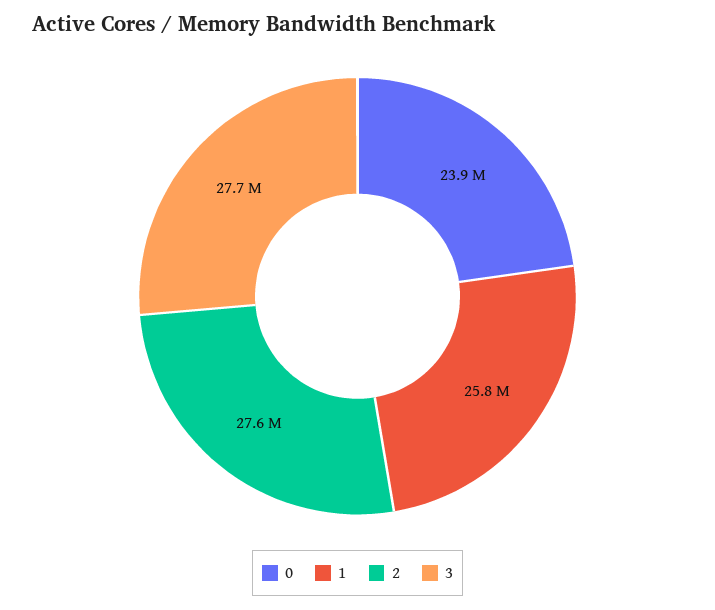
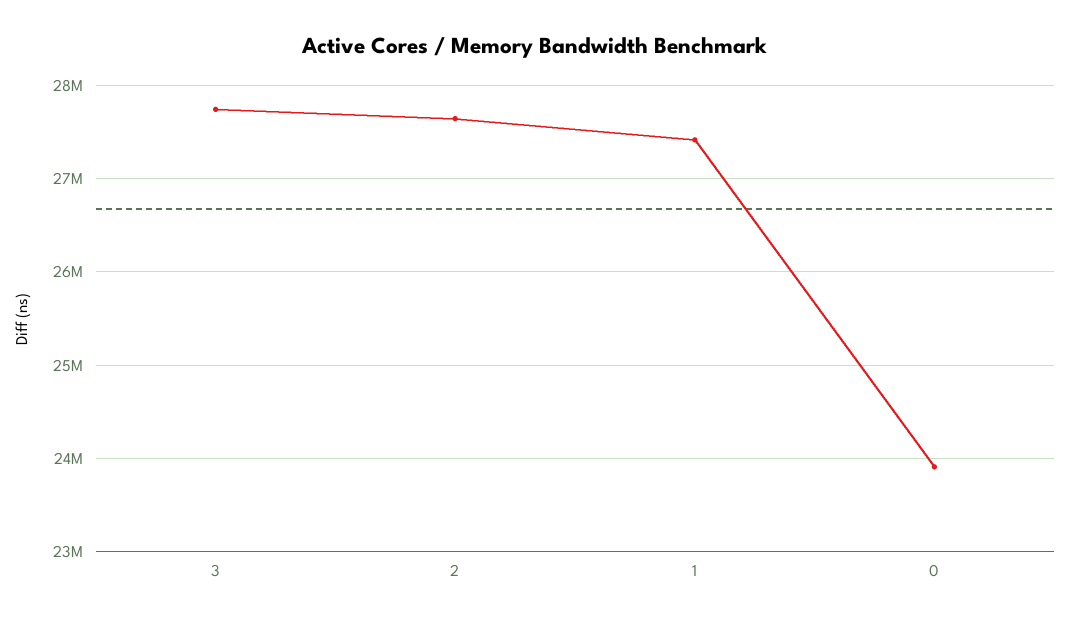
  {
    "0": 23900000,
-   "1": 25800000,
+   "1": 27400000,
    "2": 27600000,
    "3": 27700000
  }

